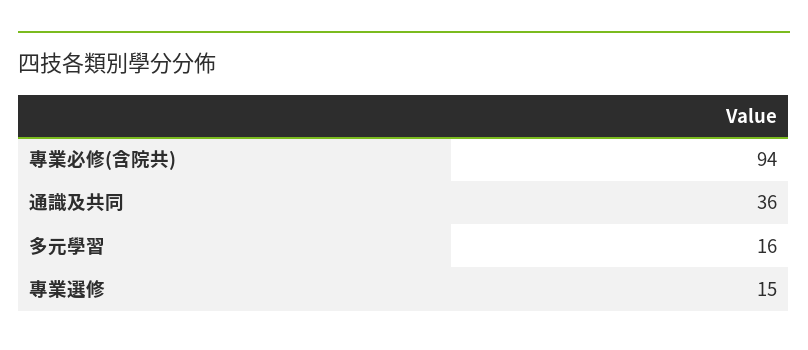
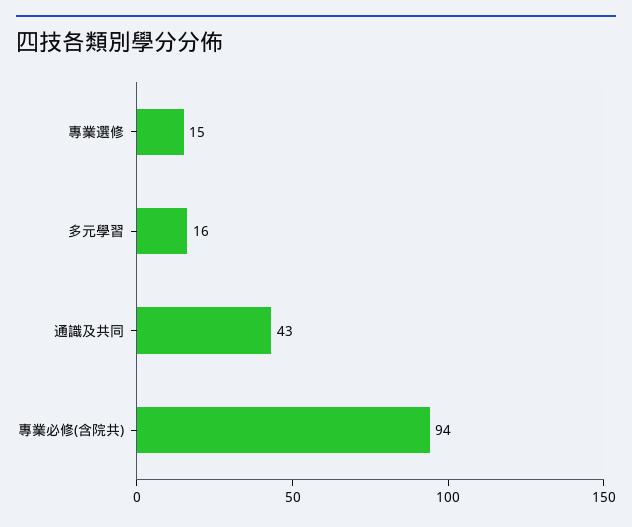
  {
    "專業必修(含院共)": 94,
-   "通識及共同": 36,
+   "通識及共同": 43,
    "多元學習": 16,
    "專業選修": 15
  }

